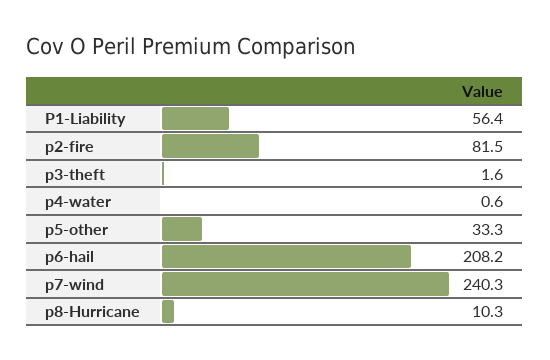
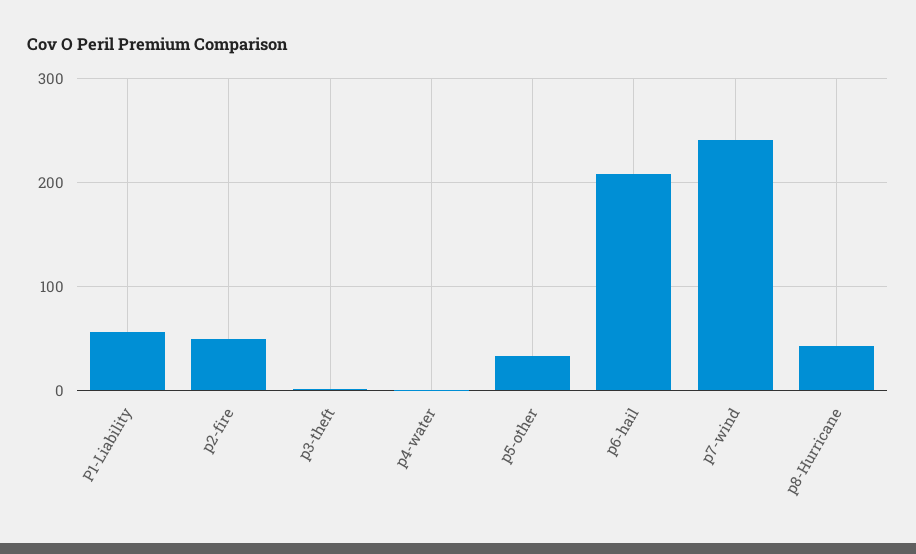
  {
    "P1-Liability": 56.4,
-   "p2-fire": 81.5,
+   "p2-fire": 50,
    "p3-theft": 1.6,
    "p4-water": 0.6,
    "p5-other": 33.3,
    "p6-hail": 208.2,
    "p7-wind": 240.3,
-   "p8-Hurricane": 10.3
+   "p8-Hurricane": 40
  }

